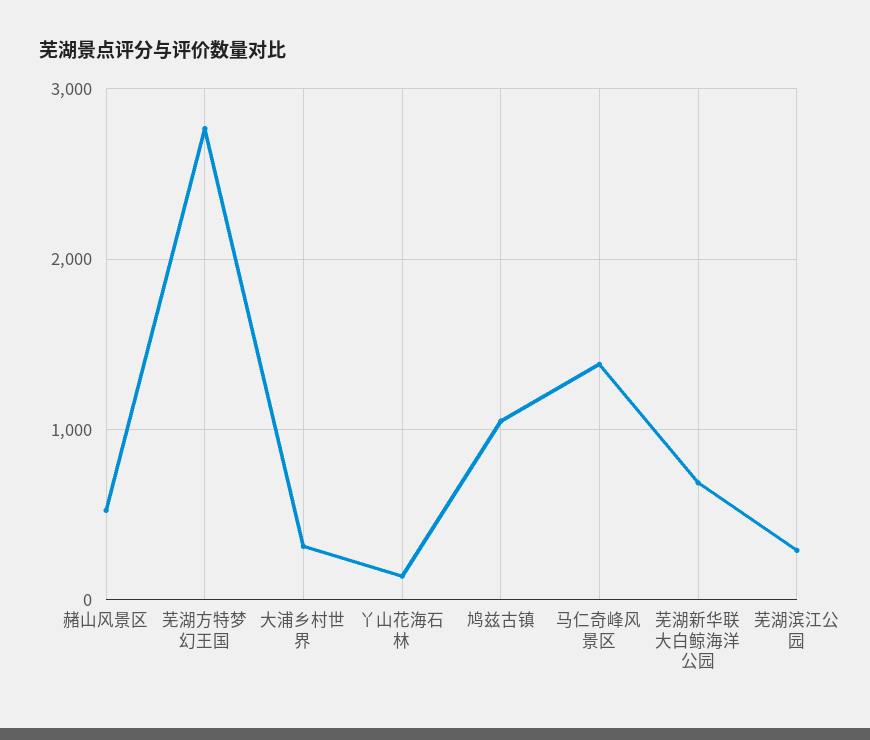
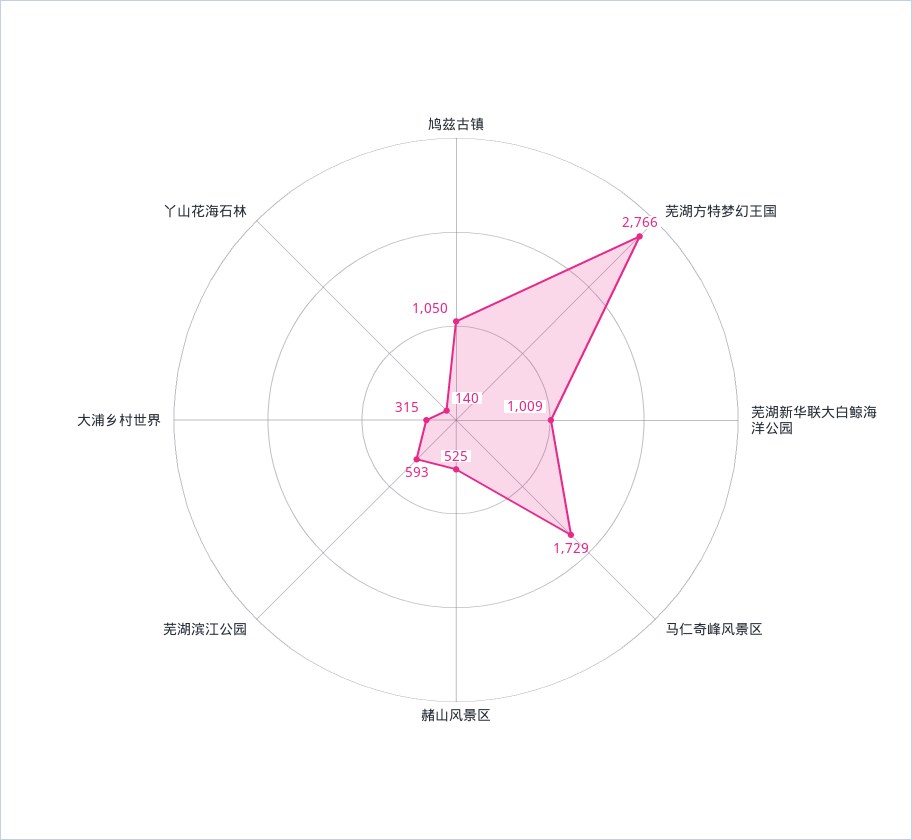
  {
    "赭山风景区": 525,
    "芜湖方特梦幻王国": 2766,
    "大浦乡村世界": 315,
    "丫山花海石林": 140,
    "鸠兹古镇": 1050,
-   "马仁奇峰风景区": 1400,
+   "马仁奇峰风景区": 1729,
-   "芜湖新华联大白鲸海洋公园": 700,
+   "芜湖新华联大白鲸海洋公园": 1009,
-   "芜湖滨江公园": 300
+   "芜湖滨江公园": 593
  }

